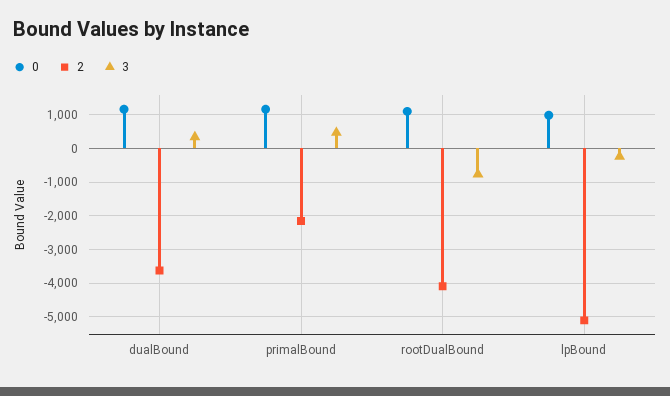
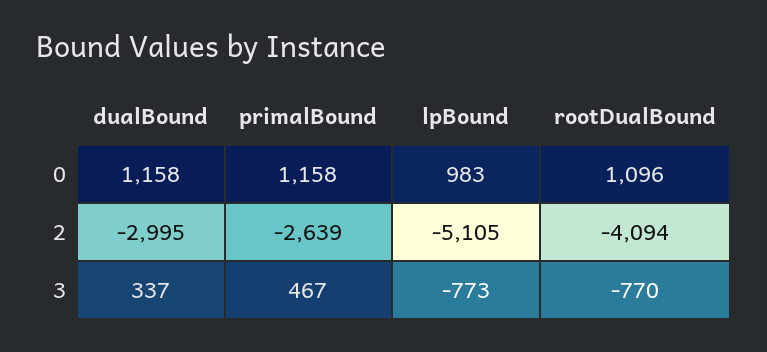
  {
    "0": {
      "dualBound": 1158,
      "primalBound": 1158,
      "rootDualBound": 1096,
      "lpBound": 983
    },
    "2": {
-     "dualBound": -3600,
+     "dualBound": -2995,
-     "primalBound": -2200,
+     "primalBound": -2639,
      "rootDualBound": -4094,
      "lpBound": -5105
    },
    "3": {
      "dualBound": 337,
      "primalBound": 467,
      "rootDualBound": -770,
-     "lpBound": -200
+     "lpBound": -773
    }
  }

